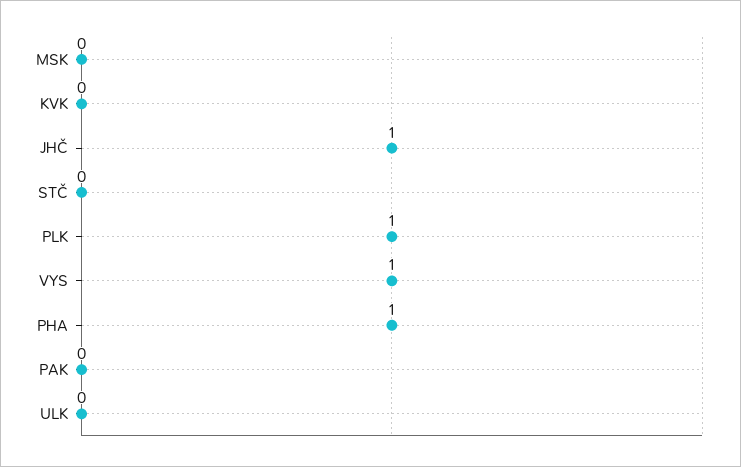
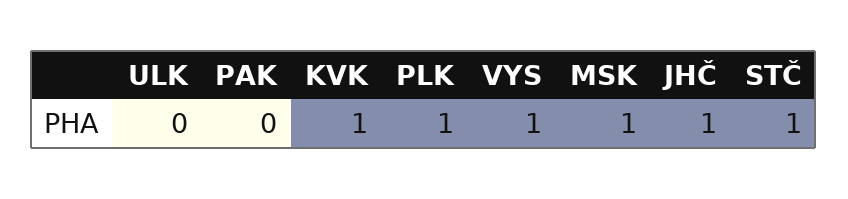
  {
-   "MSK": 0,
+   "MSK": 1,
-   "KVK": 0,
+   "KVK": 1,
    "JHČ": 1,
-   "STČ": 0,
+   "STČ": 1,
    "PLK": 1,
    "VYS": 1,
-   "PHA": 1,
    "PAK": 0,
    "ULK": 0
  }

